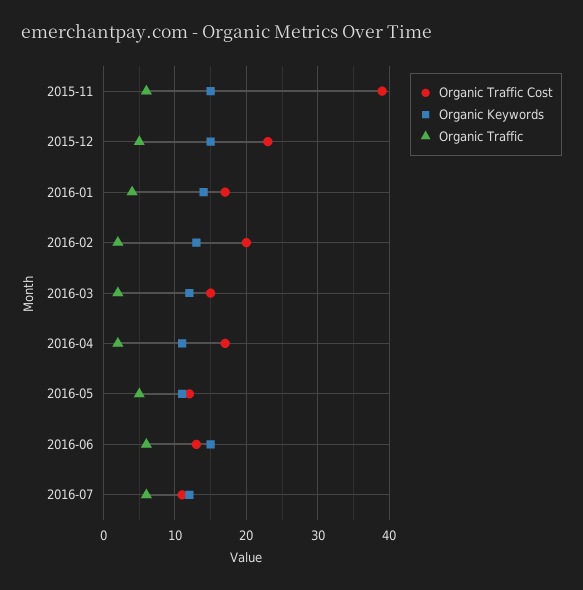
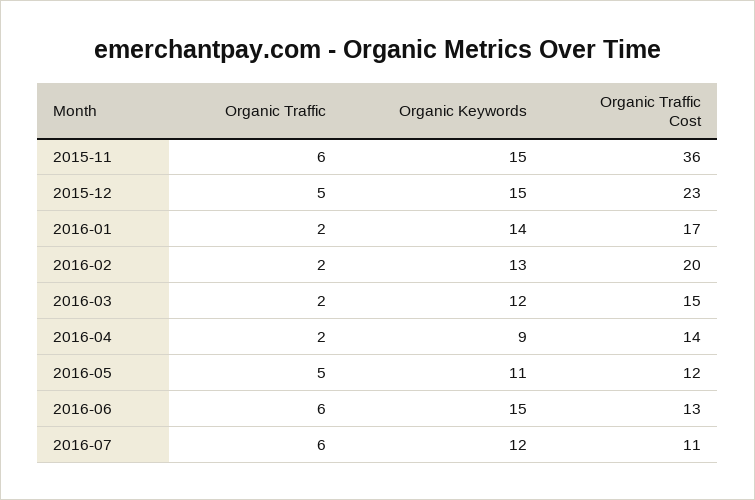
  {
    "Organic Traffic Cost": {
-     "2015-11": 39,
+     "2015-11": 36,
      "2015-12": 23,
      "2016-01": 17,
      "2016-02": 20,
      "2016-03": 15,
-     "2016-04": 17,
+     "2016-04": 14,
      "2016-05": 12,
      "2016-06": 13,
      "2016-07": 11
    },
    "Organic Keywords": {
      "2015-11": 15,
      "2015-12": 15,
      "2016-01": 14,
      "2016-02": 13,
      "2016-03": 12,
-     "2016-04": 11,
+     "2016-04": 9,
      "2016-05": 11,
      "2016-06": 15,
      "2016-07": 12
    },
    "Organic Traffic": {
      "2015-11": 6,
      "2015-12": 5,
-     "2016-01": 4,
+     "2016-01": 2,
      "2016-02": 2,
      "2016-03": 2,
      "2016-04": 2,
      "2016-05": 5,
      "2016-06": 6,
      "2016-07": 6
    }
  }

